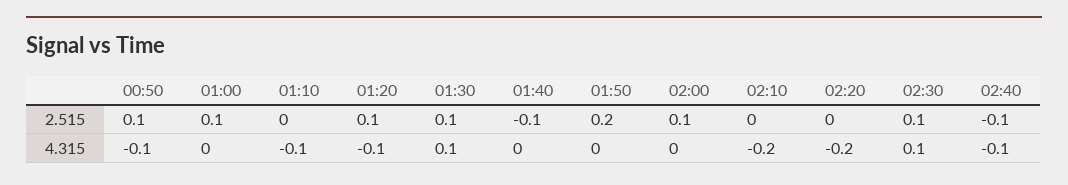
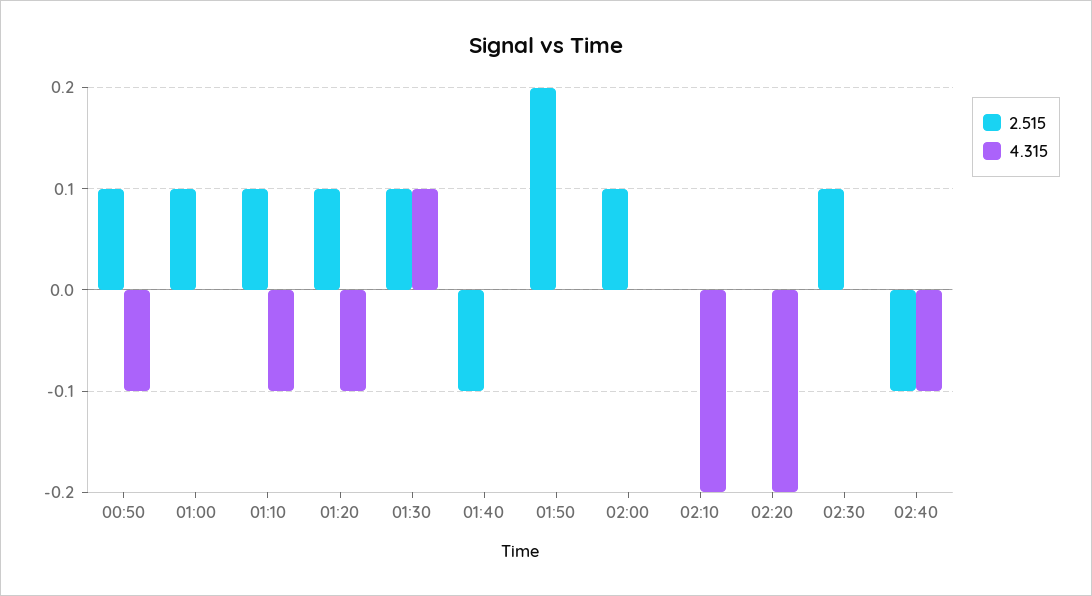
  {
    "2.515": {
      "00:50": 0.1,
      "01:00": 0.1,
-     "01:10": 0,
+     "01:10": 0.1,
      "01:20": 0.1,
      "01:30": 0.1,
      "01:40": -0.1,
      "01:50": 0.2,
      "02:00": 0.1,
      "02:10": 0,
      "02:20": 0,
      "02:30": 0.1,
      "02:40": -0.1
    },
    "4.315": {
      "00:50": -0.1,
      "01:00": 0,
      "01:10": -0.1,
      "01:20": -0.1,
      "01:30": 0.1,
      "01:40": 0,
      "01:50": 0,
      "02:00": 0,
      "02:10": -0.2,
      "02:20": -0.2,
-     "02:30": 0.1,
+     "02:30": 0,
      "02:40": -0.1
    }
  }

